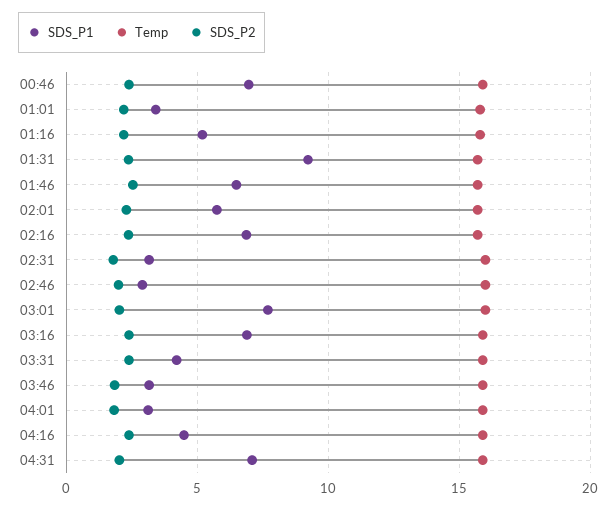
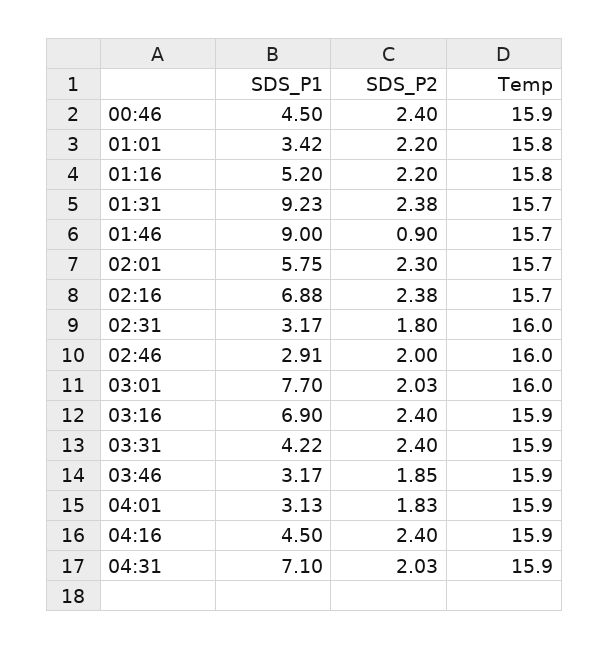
  {
    "SDS_P1": {
-     "00:46": 7,
+     "00:46": 4.5,
      "01:01": 3.42,
      "01:16": 5.2,
      "01:31": 9.23,
-     "01:46": 6.5,
+     "01:46": 9,
      "02:01": 5.75,
      "02:16": 6.88,
      "02:31": 3.17,
      "02:46": 2.91,
      "03:01": 7.7,
      "03:16": 6.9,
      "03:31": 4.22,
      "03:46": 3.17,
      "04:01": 3.13,
      "04:16": 4.5,
      "04:31": 7.1
    },
    "Temp": {
      "00:46": 15.9,
      "01:01": 15.8,
      "01:16": 15.8,
      "01:31": 15.7,
      "01:46": 15.7,
      "02:01": 15.7,
      "02:16": 15.7,
      "02:31": 16,
      "02:46": 16,
      "03:01": 16,
      "03:16": 15.9,
      "03:31": 15.9,
      "03:46": 15.9,
      "04:01": 15.9,
      "04:16": 15.9,
      "04:31": 15.9
    },
    "SDS_P2": {
      "00:46": 2.4,
      "01:01": 2.2,
      "01:16": 2.2,
      "01:31": 2.38,
-     "01:46": 2.5,
+     "01:46": 0.9,
      "02:01": 2.3,
      "02:16": 2.38,
      "02:31": 1.8,
      "02:46": 2,
      "03:01": 2.03,
      "03:16": 2.4,
      "03:31": 2.4,
      "03:46": 1.85,
      "04:01": 1.83,
      "04:16": 2.4,
      "04:31": 2.03
    }
  }

